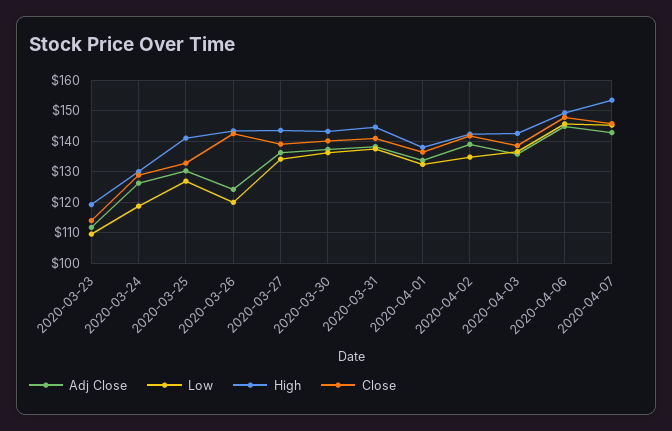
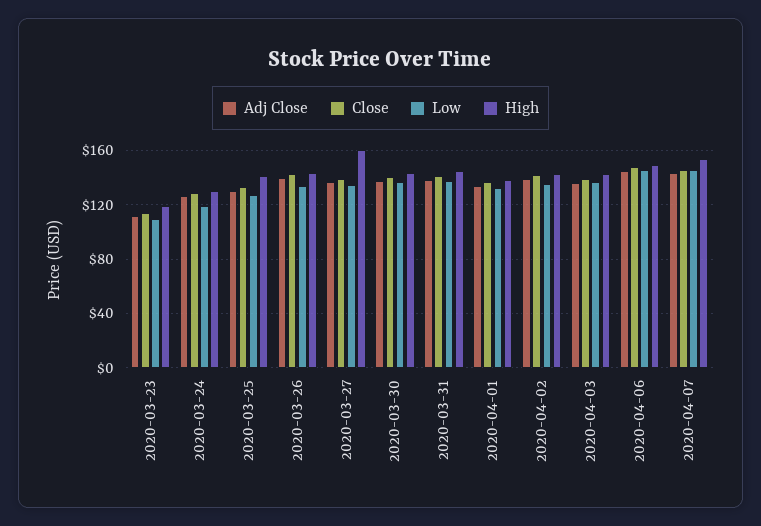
  {
    "Adj Close": {
      "2020-03-23": 112,
      "2020-03-24": 126,
      "2020-03-25": 130,
-     "2020-03-26": 124,
+     "2020-03-26": 140,
      "2020-03-27": 136,
      "2020-03-30": 138,
      "2020-03-31": 138,
      "2020-04-01": 134,
      "2020-04-02": 140,
      "2020-04-03": 136,
      "2020-04-06": 144,
      "2020-04-07": 142
    },
    "Low": {
      "2020-03-23": 110,
      "2020-03-24": 118,
      "2020-03-25": 128,
-     "2020-03-26": 120,
+     "2020-03-26": 135,
      "2020-03-27": 134,
      "2020-03-30": 136,
      "2020-03-31": 138,
      "2020-04-01": 132,
      "2020-04-02": 134,
      "2020-04-03": 136,
      "2020-04-06": 146,
      "2020-04-07": 146
    },
    "High": {
      "2020-03-23": 120,
      "2020-03-24": 130,
      "2020-03-25": 142,
      "2020-03-26": 144,
-     "2020-03-27": 144,
+     "2020-03-27": 160,
      "2020-03-30": 144,
      "2020-03-31": 144,
      "2020-04-01": 138,
      "2020-04-02": 142,
      "2020-04-03": 142,
      "2020-04-06": 150,
      "2020-04-07": 154
    },
    "Close": {
      "2020-03-23": 114,
      "2020-03-24": 128,
      "2020-03-25": 132,
      "2020-03-26": 142,
      "2020-03-27": 140,
      "2020-03-30": 140,
      "2020-03-31": 142,
      "2020-04-01": 136,
      "2020-04-02": 142,
      "2020-04-03": 138,
      "2020-04-06": 148,
      "2020-04-07": 146
    }
  }

